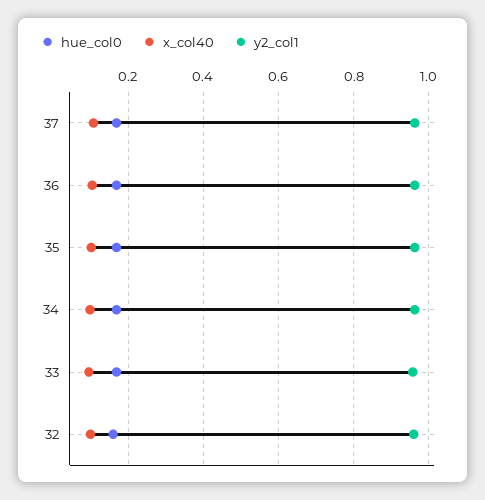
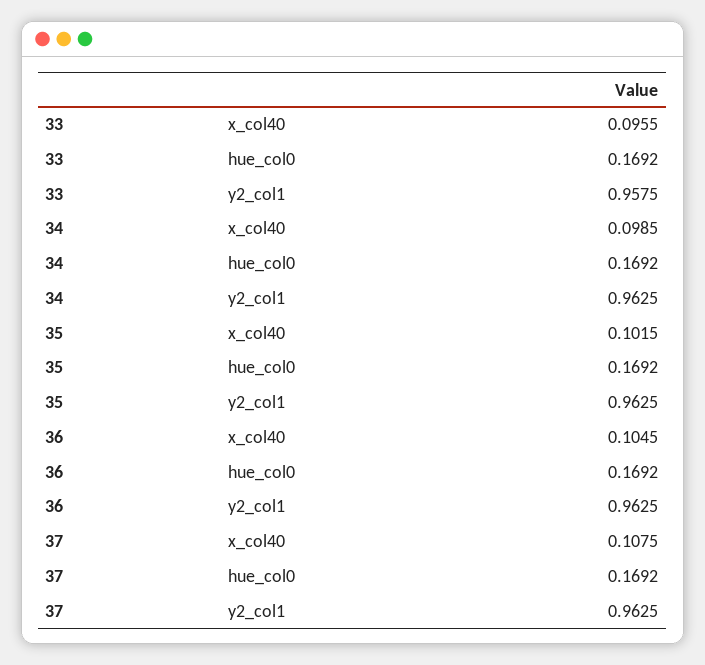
  {
    "hue_col0": {
      "37": 0.1692,
      "36": 0.1692,
      "35": 0.1692,
      "34": 0.1692,
-     "33": 0.1692,
+     "33": 0.1692
-     "32": 0.16
    },
    "x_col40": {
      "37": 0.1075,
      "36": 0.1045,
      "35": 0.1015,
      "34": 0.0985,
-     "33": 0.0955,
+     "33": 0.0955
-     "32": 0.1
    },
    "y2_col1": {
      "37": 0.9625,
      "36": 0.9625,
      "35": 0.9625,
      "34": 0.9625,
-     "33": 0.9575,
+     "33": 0.9575
-     "32": 0.96
    }
  }

